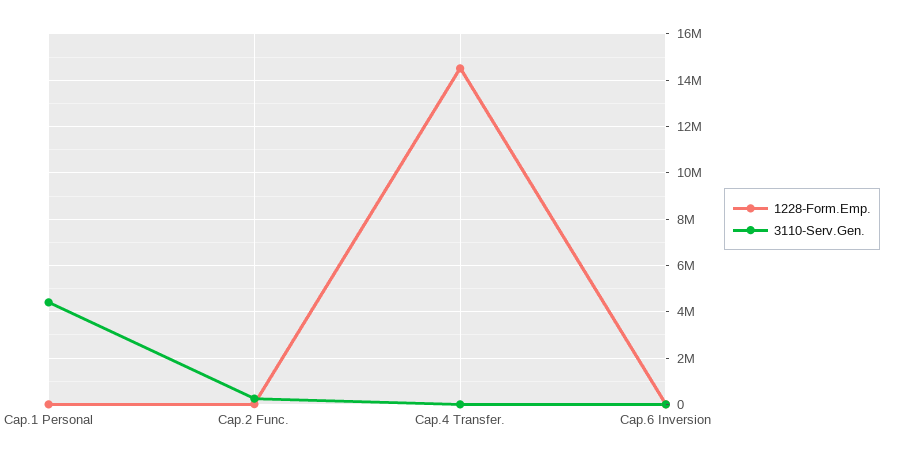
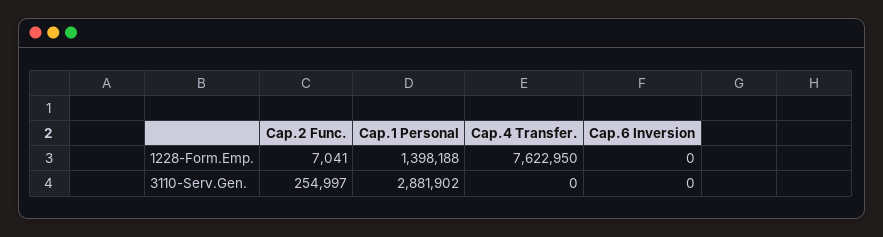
  {
    "1228-Form.Emp.": {
-     "Cap.1 Personal": 0,
+     "Cap.1 Personal": 1398188,
      "Cap.2 Func.": 7041,
-     "Cap.4 Transfer.": 14500000,
+     "Cap.4 Transfer.": 7622950,
      "Cap.6 Inversion": 0
    },
    "3110-Serv.Gen.": {
-     "Cap.1 Personal": 4500000,
+     "Cap.1 Personal": 2881902,
      "Cap.2 Func.": 254997,
      "Cap.4 Transfer.": 0,
      "Cap.6 Inversion": 0
    }
  }

